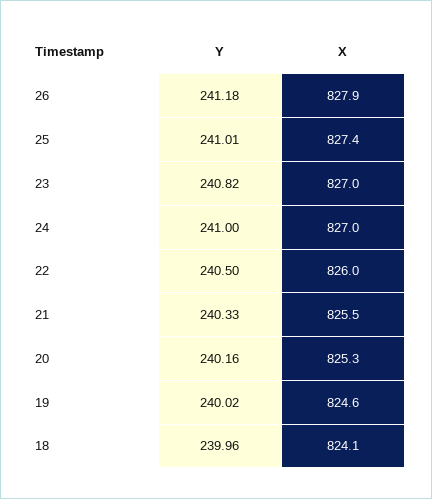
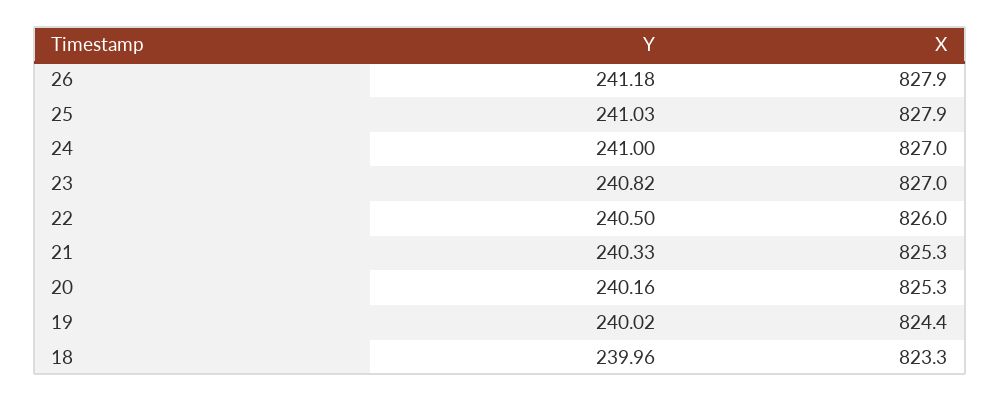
  {
    "Y": {
      "26": 241.18,
-     "25": 241.01,
+     "25": 241.03,
      "23": 240.82,
      "24": 241,
      "22": 240.5,
      "21": 240.33,
      "20": 240.16,
      "19": 240.02,
      "18": 239.96
    },
    "X": {
      "26": 827.9,
-     "25": 827.4,
+     "25": 827.9,
      "23": 827,
      "24": 827,
      "22": 826,
-     "21": 825.5,
+     "21": 825.3,
      "20": 825.3,
-     "19": 824.6,
+     "19": 824.4,
-     "18": 824.1
+     "18": 823.3
    }
  }

